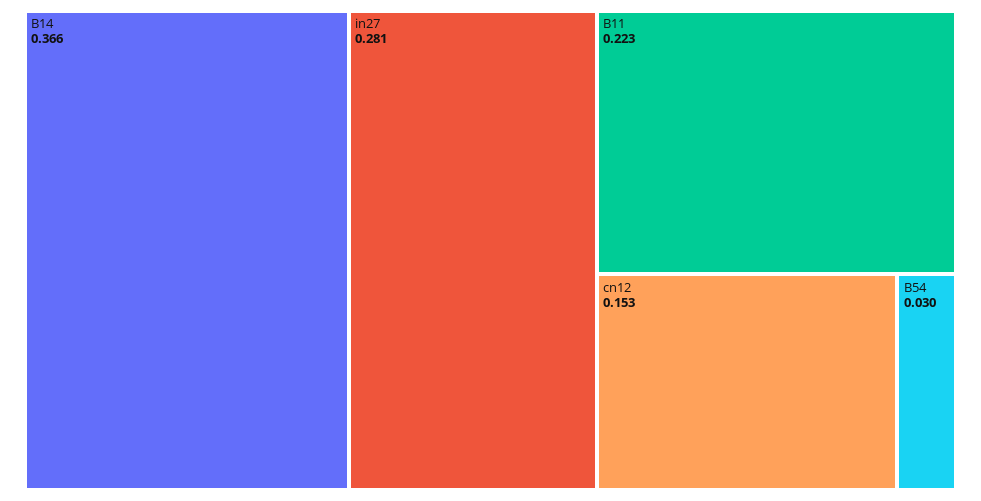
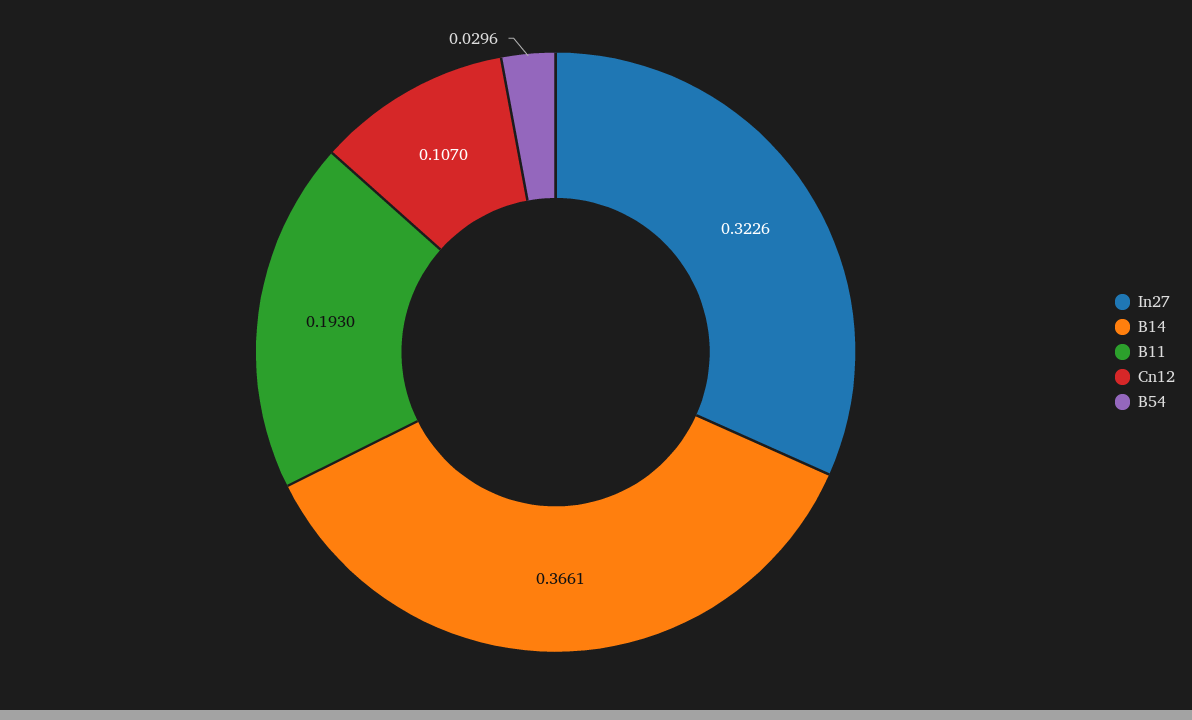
  {
    "B14": 0.3661,
-   "in27": 0.281,
+   "in27": 0.3226,
-   "B11": 0.223,
+   "B11": 0.193,
-   "cn12": 0.153,
+   "cn12": 0.107,
    "B54": 0.0296
  }

